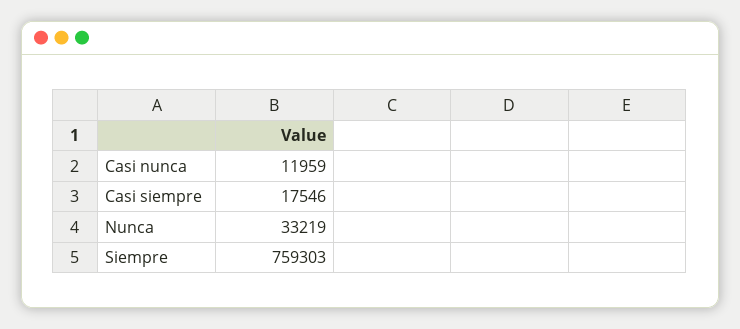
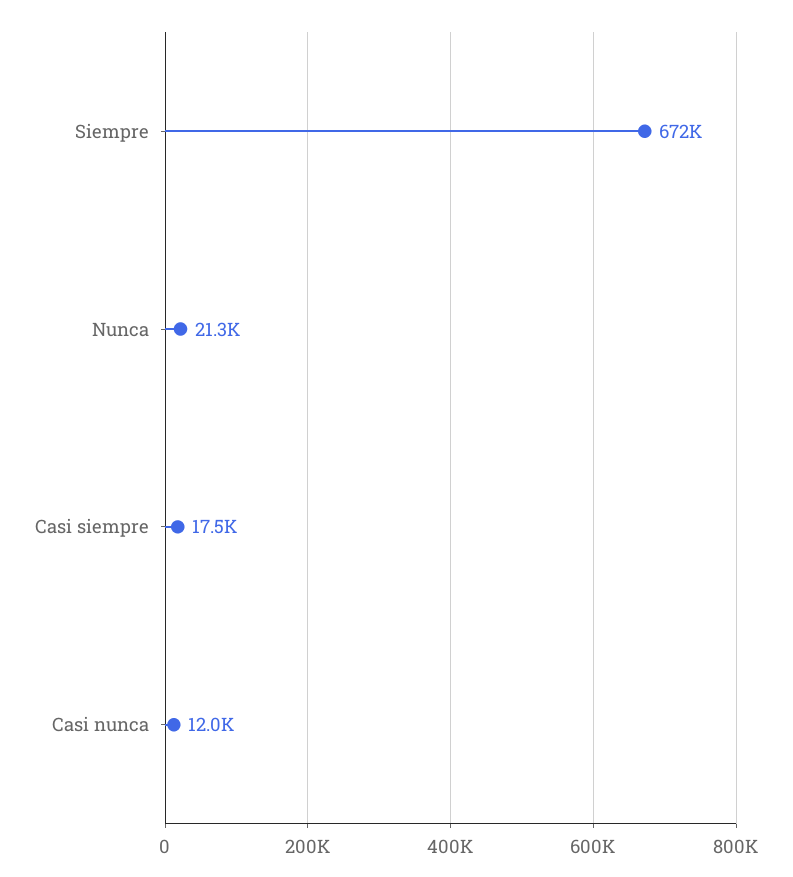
  {
    "Casi nunca": 11959,
    "Casi siempre": 17546,
-   "Nunca": 33219,
+   "Nunca": 21300,
-   "Siempre": 759303
+   "Siempre": 672000
  }

